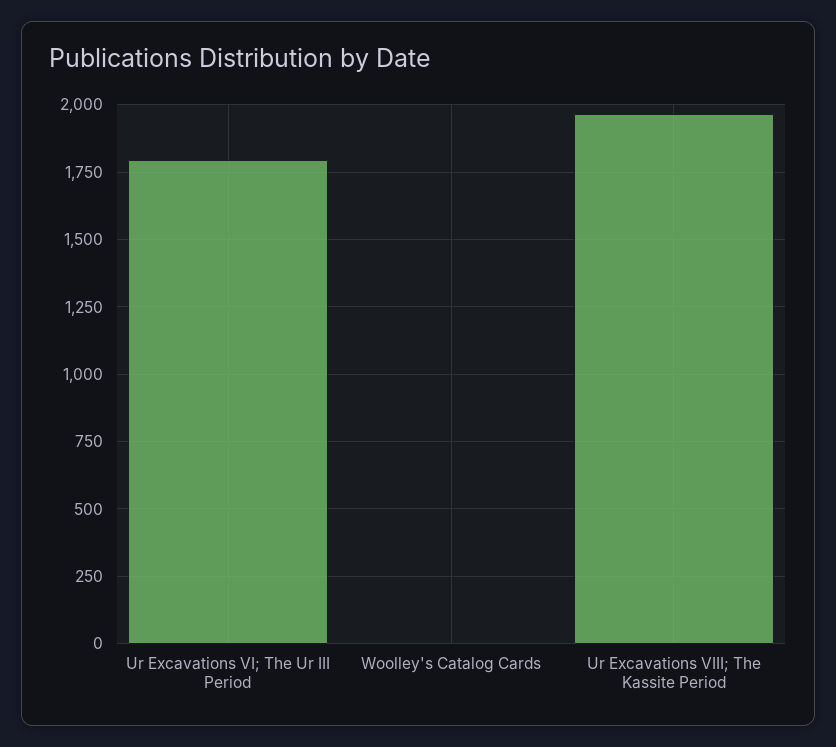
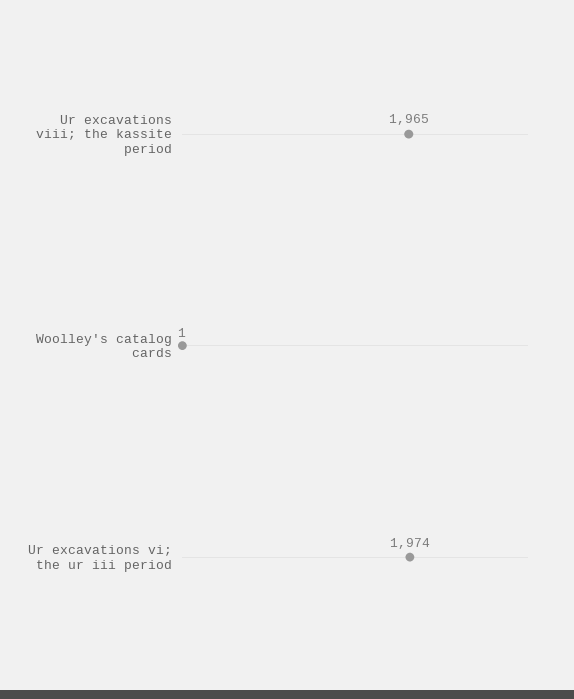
  {
-   "Ur Excavations VI; The Ur III Period": 1800,
+   "Ur Excavations VI; The Ur III Period": 1974,
    "Woolley's Catalog Cards": 1,
    "Ur Excavations VIII; The Kassite Period": 1965
  }

